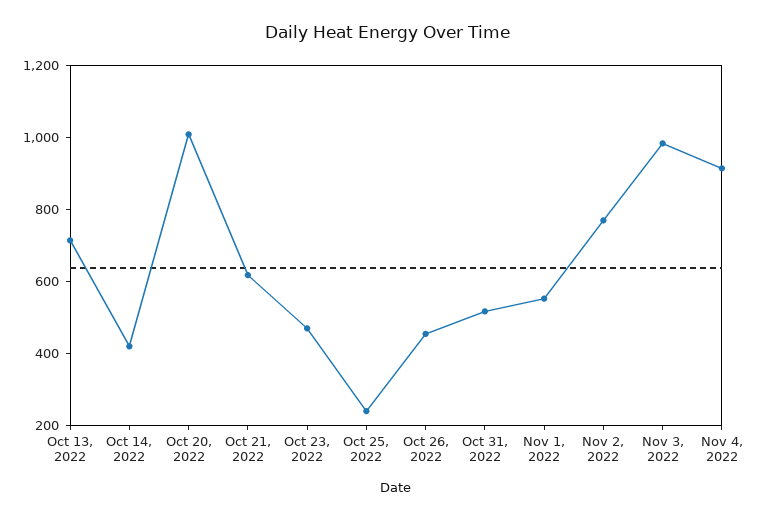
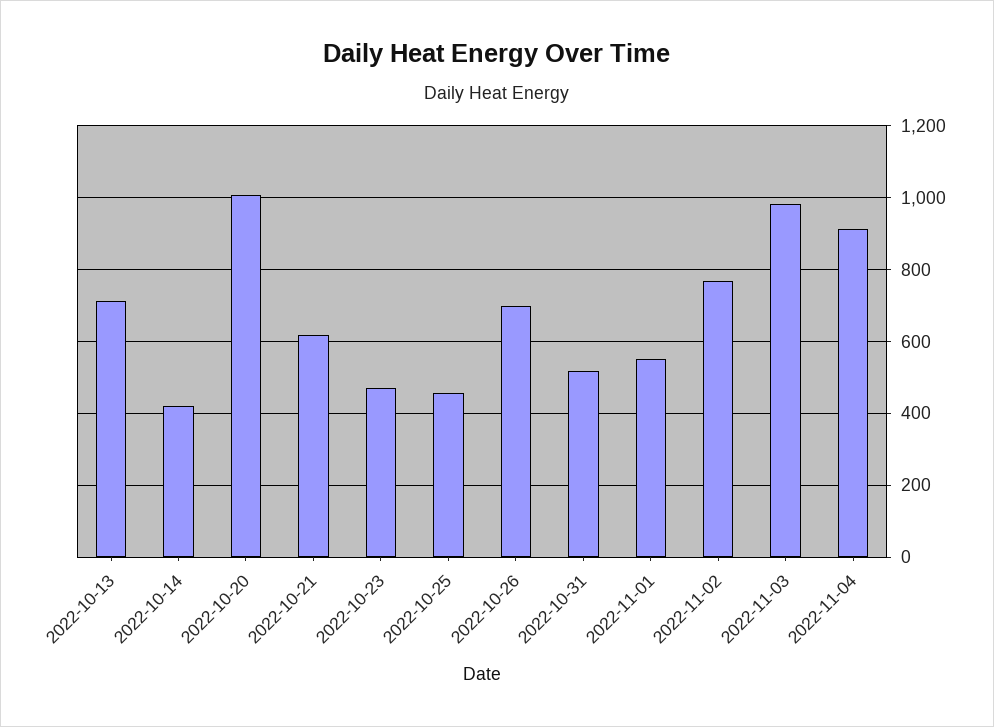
  {
    "Oct 13, 2022": 720,
    "Oct 14, 2022": 420,
    "Oct 20, 2022": 1000,
    "Oct 21, 2022": 620,
    "Oct 23, 2022": 460,
-   "Oct 25, 2022": 250,
+   "Oct 25, 2022": 460,
-   "Oct 26, 2022": 450,
+   "Oct 26, 2022": 700,
    "Oct 31, 2022": 520,
    "Nov 1, 2022": 560,
    "Nov 2, 2022": 760,
    "Nov 3, 2022": 980,
    "Nov 4, 2022": 920
  }

